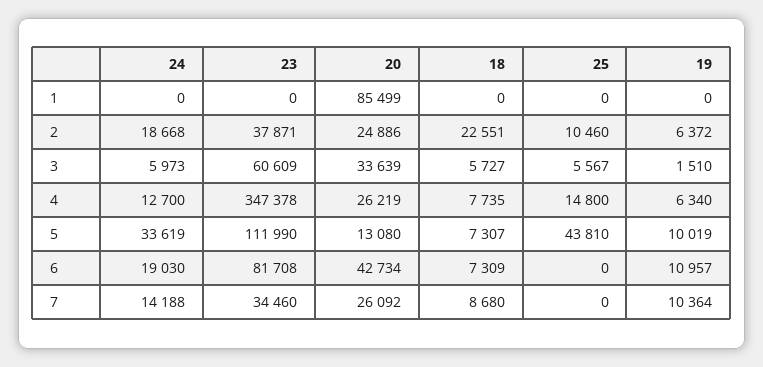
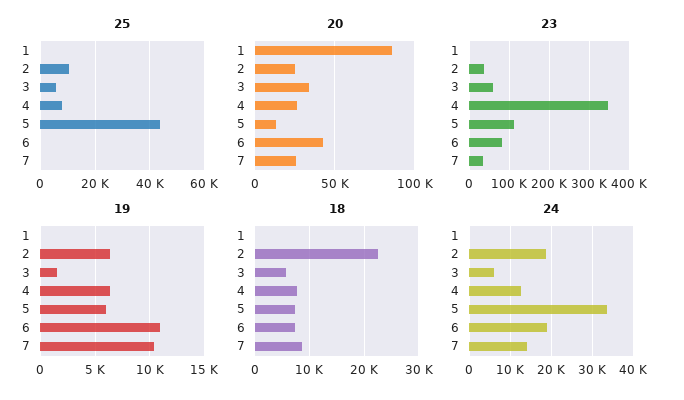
  {
    "24": {
      "1": 0,
      "2": 18668,
      "3": 5973,
      "4": 12700,
      "5": 33619,
      "6": 19030,
      "7": 14188
    },
    "23": {
      "1": 0,
      "2": 37871,
      "3": 60609,
      "4": 347378,
      "5": 111990,
      "6": 81708,
      "7": 34460
    },
    "20": {
      "1": 85499,
      "2": 24886,
      "3": 33639,
      "4": 26219,
      "5": 13080,
      "6": 42734,
      "7": 26092
    },
    "18": {
      "1": 0,
      "2": 22551,
      "3": 5727,
      "4": 7735,
      "5": 7307,
      "6": 7309,
      "7": 8680
    },
    "25": {
      "1": 0,
      "2": 10460,
      "3": 5567,
-     "4": 14800,
+     "4": 7500,
      "5": 43810,
      "6": 0,
      "7": 0
    },
    "19": {
      "1": 0,
      "2": 6372,
      "3": 1510,
      "4": 6340,
-     "5": 10019,
+     "5": 6000,
      "6": 10957,
      "7": 10364
    }
  }

